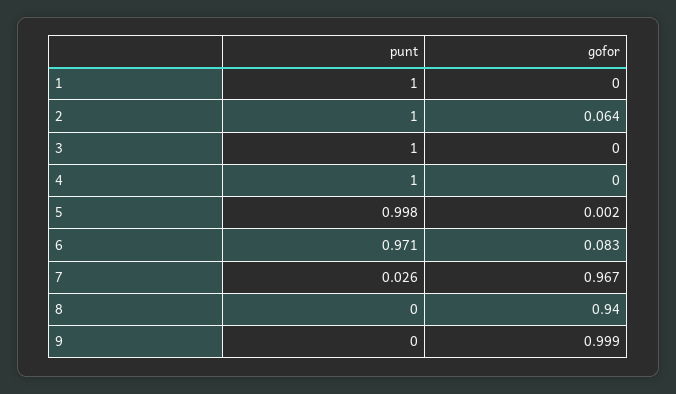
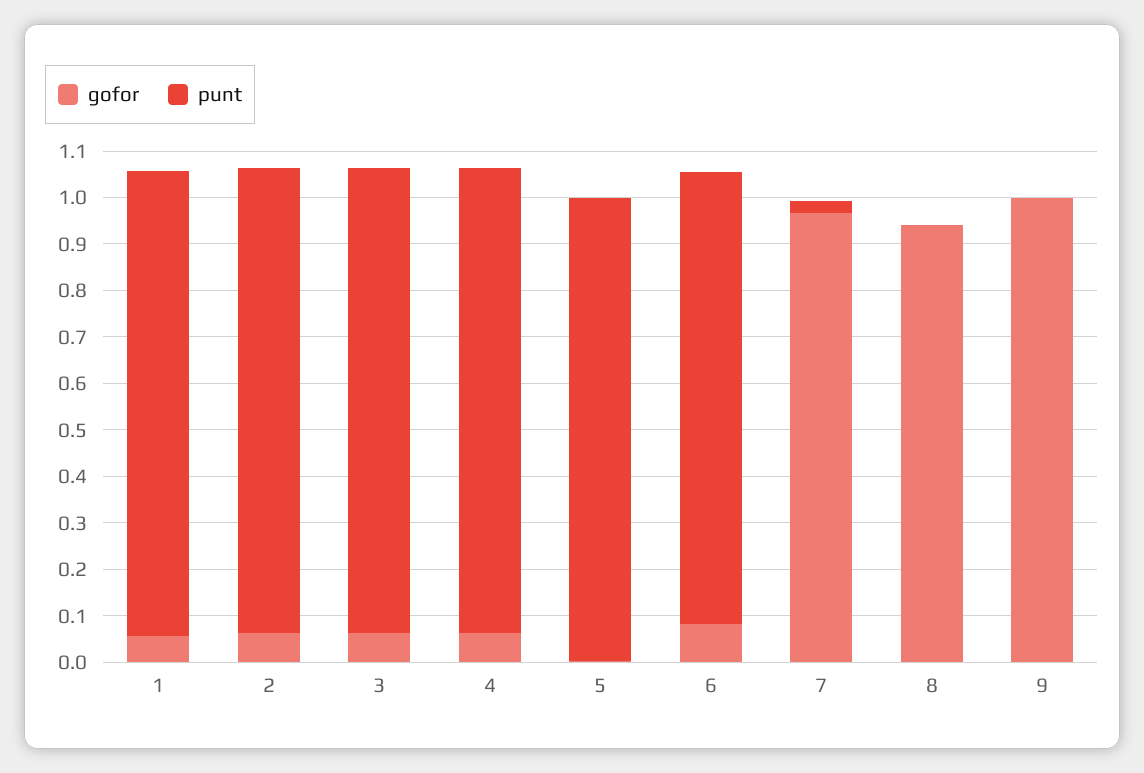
  {
    "punt": {
      "1": 1,
      "2": 1,
      "3": 1,
      "4": 1,
      "5": 0.998,
      "6": 0.971,
      "7": 0.026,
      "8": 0,
      "9": 0
    },
    "gofor": {
-     "1": 0,
+     "1": 0.06,
      "2": 0.064,
-     "3": 0,
+     "3": 0.06,
-     "4": 0,
+     "4": 0.06,
      "5": 0.002,
      "6": 0.083,
      "7": 0.967,
      "8": 0.94,
      "9": 0.999
    }
  }

